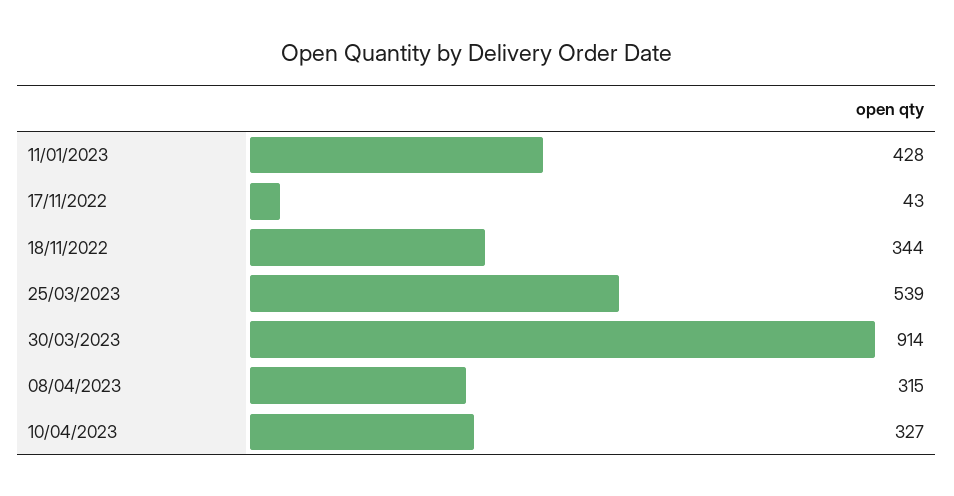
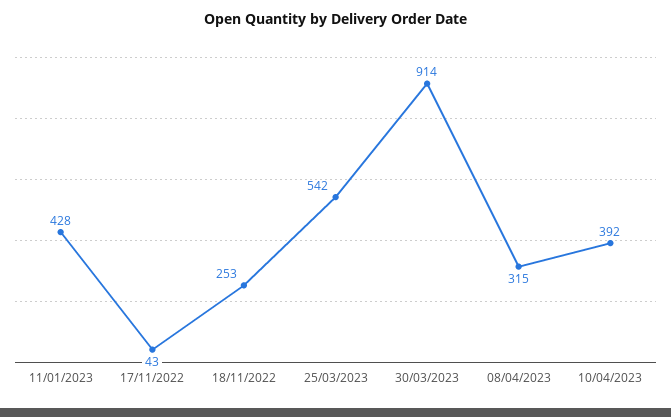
  {
    "11/01/2023": 428,
    "17/11/2022": 43,
-   "18/11/2022": 344,
+   "18/11/2022": 253,
-   "25/03/2023": 539,
+   "25/03/2023": 542,
    "30/03/2023": 914,
    "08/04/2023": 315,
-   "10/04/2023": 327
+   "10/04/2023": 392
  }

